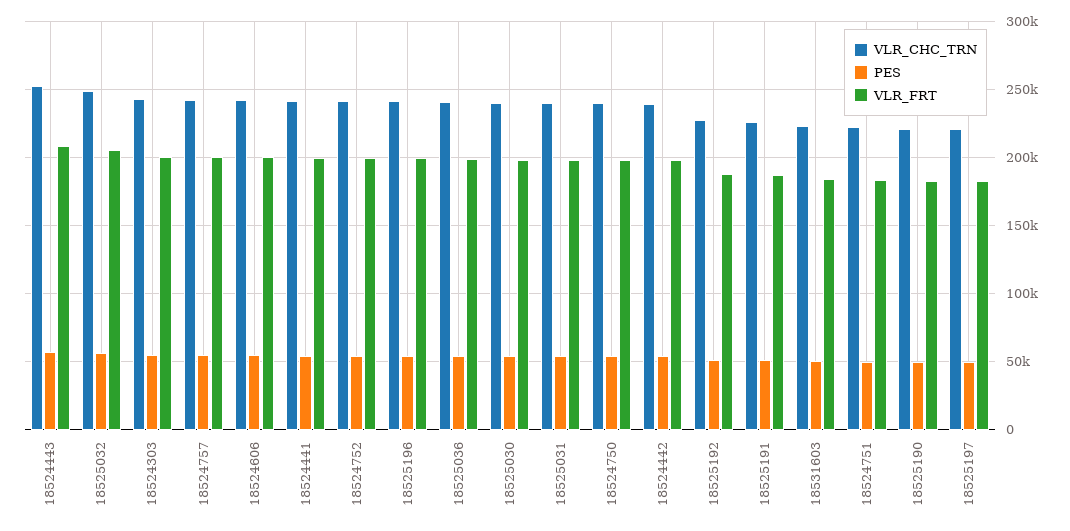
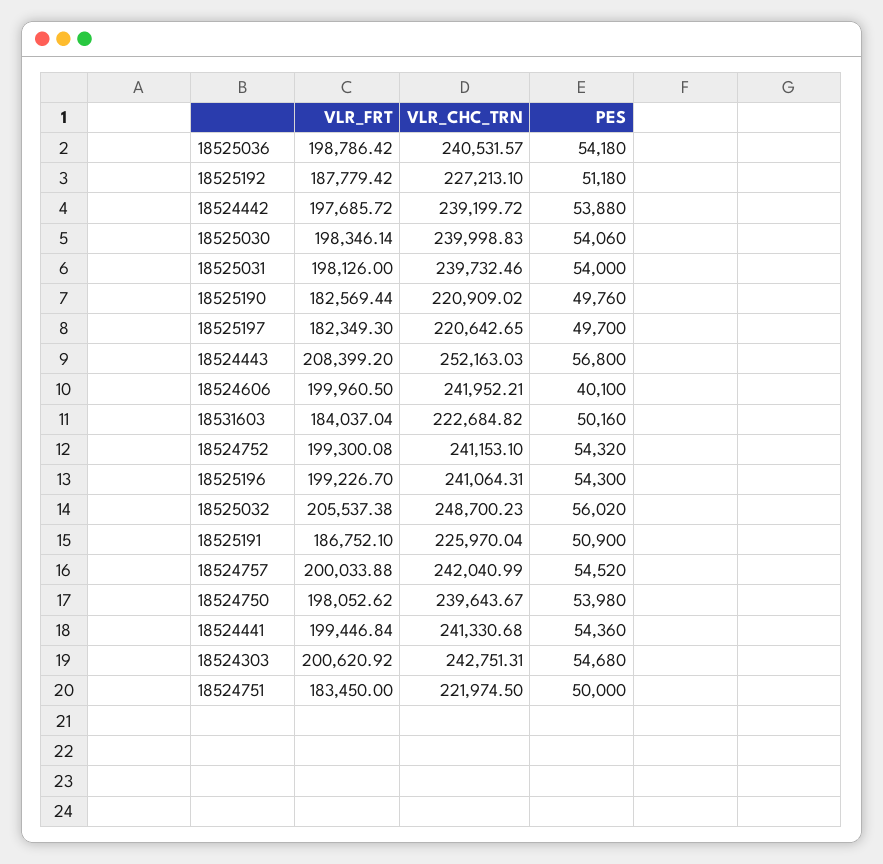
  {
    "VLR_CHC_TRN": {
      "18524443": 252163.03,
      "18525032": 248700.23,
      "18524303": 242751.31,
      "18524757": 242040.99,
      "18524606": 241952.21,
      "18524441": 241330.68,
      "18524752": 241153.1,
      "18525196": 241064.31,
      "18525036": 240531.57,
      "18525030": 239998.83,
      "18525031": 239732.46,
      "18524750": 239643.67,
      "18524442": 239199.72,
      "18525192": 227213.1,
      "18525191": 225970.04,
      "18531603": 222684.82,
      "18524751": 221974.5,
      "18525190": 220909.02,
      "18525197": 220642.65
    },
    "PES": {
      "18524443": 56800,
      "18525032": 56020,
      "18524303": 54680,
      "18524757": 54520,
-     "18524606": 55000,
+     "18524606": 40100,
      "18524441": 54360,
      "18524752": 54320,
      "18525196": 54300,
      "18525036": 54180,
      "18525030": 54060,
      "18525031": 54000,
      "18524750": 53980,
      "18524442": 53880,
      "18525192": 51180,
      "18525191": 50900,
      "18531603": 50160,
      "18524751": 50000,
      "18525190": 49760,
      "18525197": 49700
    },
    "VLR_FRT": {
      "18524443": 208399.2,
      "18525032": 205537.38,
      "18524303": 200620.92,
      "18524757": 200033.88,
      "18524606": 199960.5,
      "18524441": 199446.84,
      "18524752": 199300.08,
      "18525196": 199226.7,
      "18525036": 198786.42,
      "18525030": 198346.14,
      "18525031": 198126,
      "18524750": 198052.62,
      "18524442": 197685.72,
      "18525192": 187779.42,
      "18525191": 186752.1,
      "18531603": 184037.04,
      "18524751": 183450,
      "18525190": 182569.44,
      "18525197": 182349.3
    }
  }

